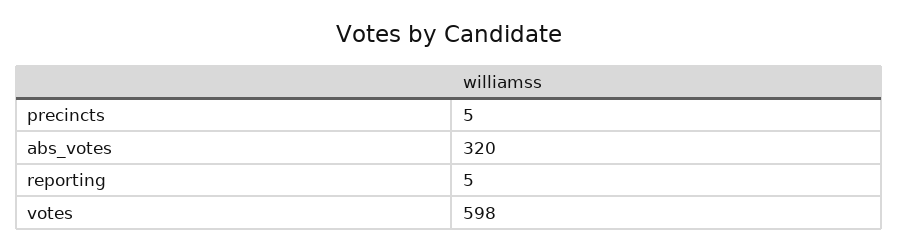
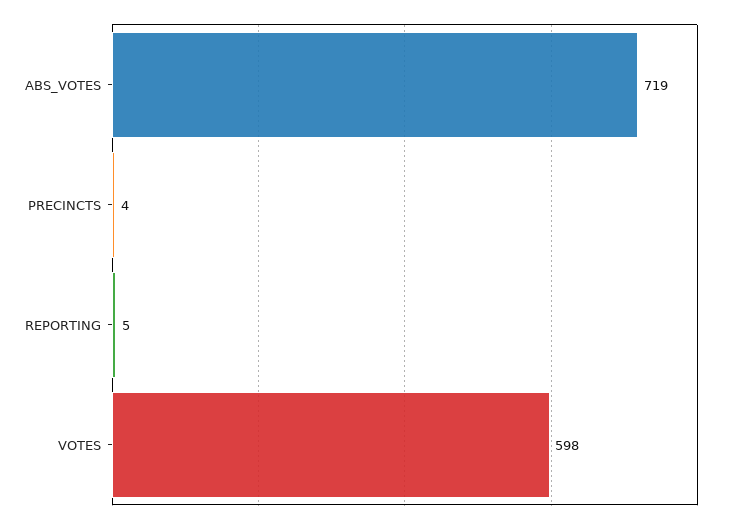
  {
-   "precincts": 5,
+   "precincts": 4,
-   "abs_votes": 320,
+   "abs_votes": 719,
    "reporting": 5,
    "votes": 598
  }

